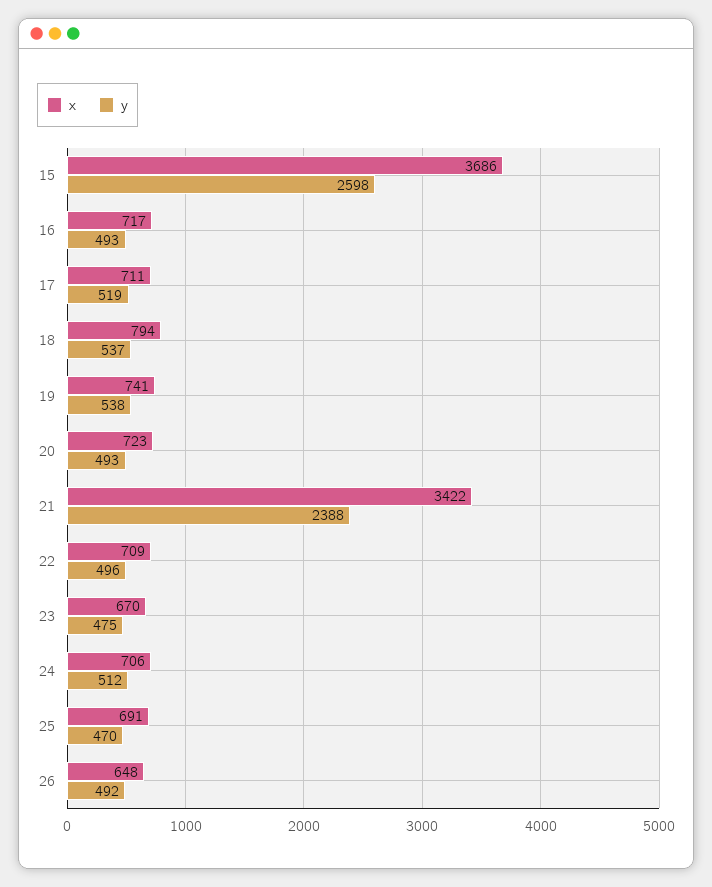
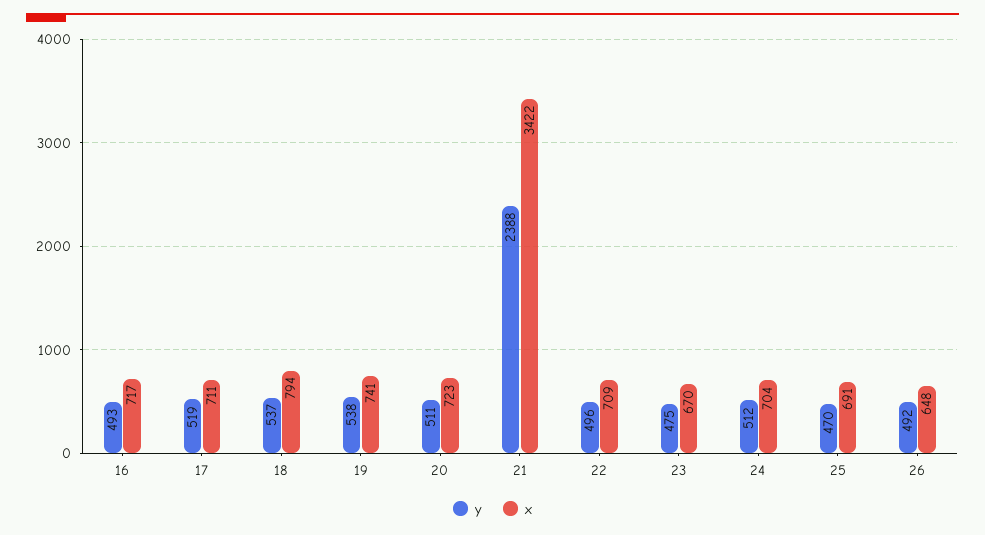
  {
    "x": {
-     "15": 3686,
      "16": 717,
      "17": 711,
      "18": 794,
      "19": 741,
      "20": 723,
      "21": 3422,
      "22": 709,
      "23": 670,
-     "24": 706,
+     "24": 704,
      "25": 691,
      "26": 648
    },
    "y": {
-     "15": 2598,
      "16": 493,
      "17": 519,
      "18": 537,
      "19": 538,
-     "20": 493,
+     "20": 511,
      "21": 2388,
      "22": 496,
      "23": 475,
      "24": 512,
      "25": 470,
      "26": 492
    }
  }

